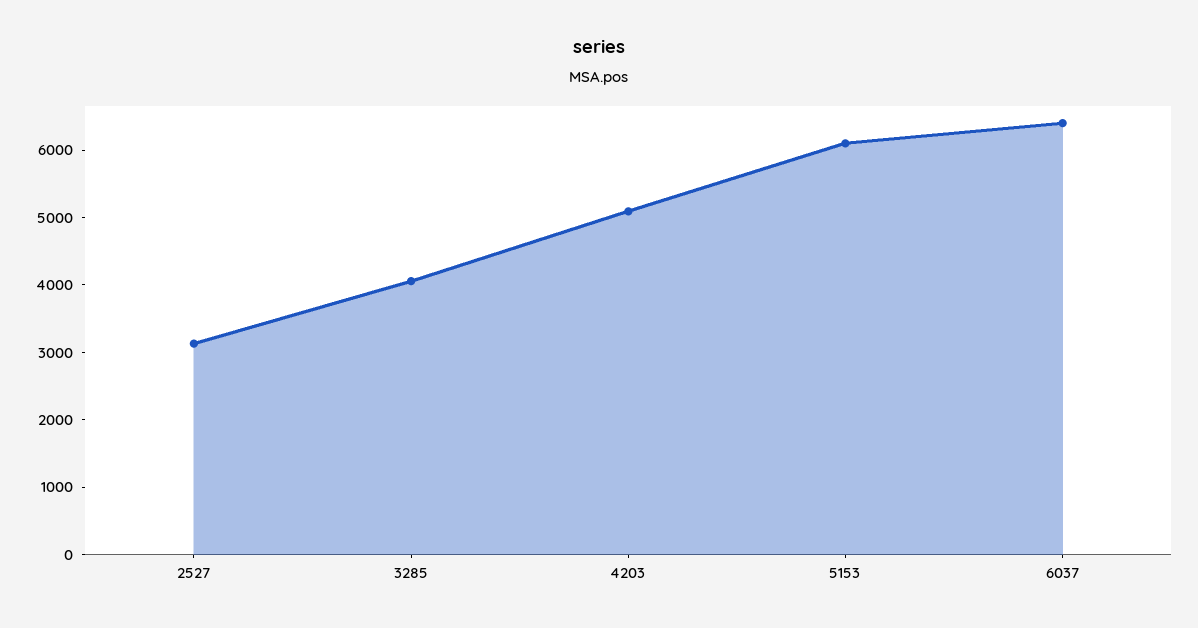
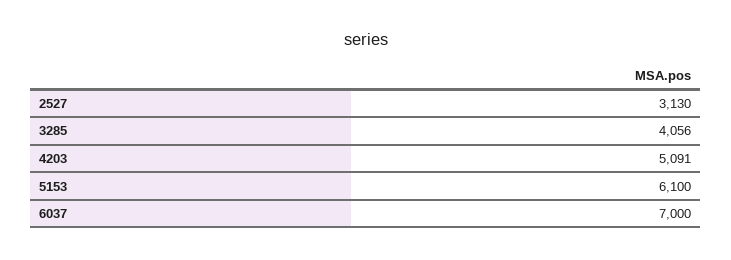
  {
    "2527": 3130,
    "3285": 4056,
    "4203": 5091,
    "5153": 6100,
-   "6037": 6400
+   "6037": 7000
  }

